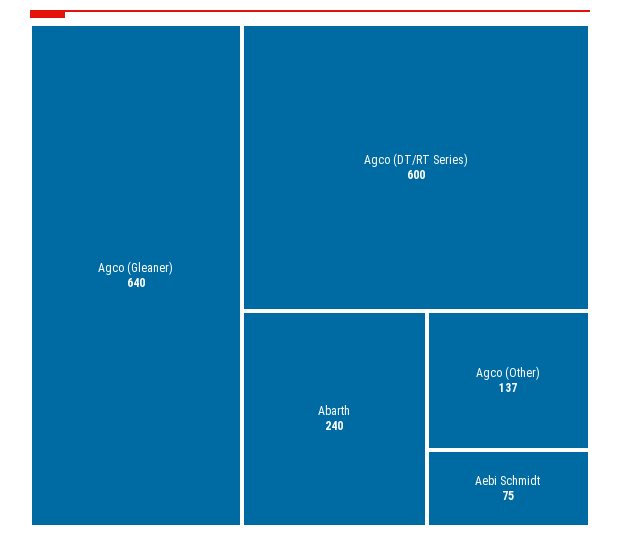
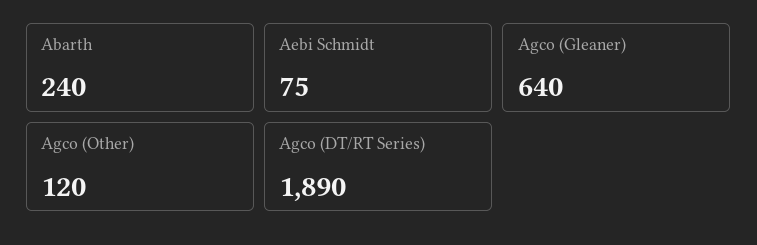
  {
    "Agco (Gleaner)": 640,
-   "Agco (DT/RT Series)": 600,
+   "Agco (DT/RT Series)": 1890,
    "Abarth": 240,
-   "Agco (Other)": 137,
+   "Agco (Other)": 120,
    "Aebi Schmidt": 75
  }

